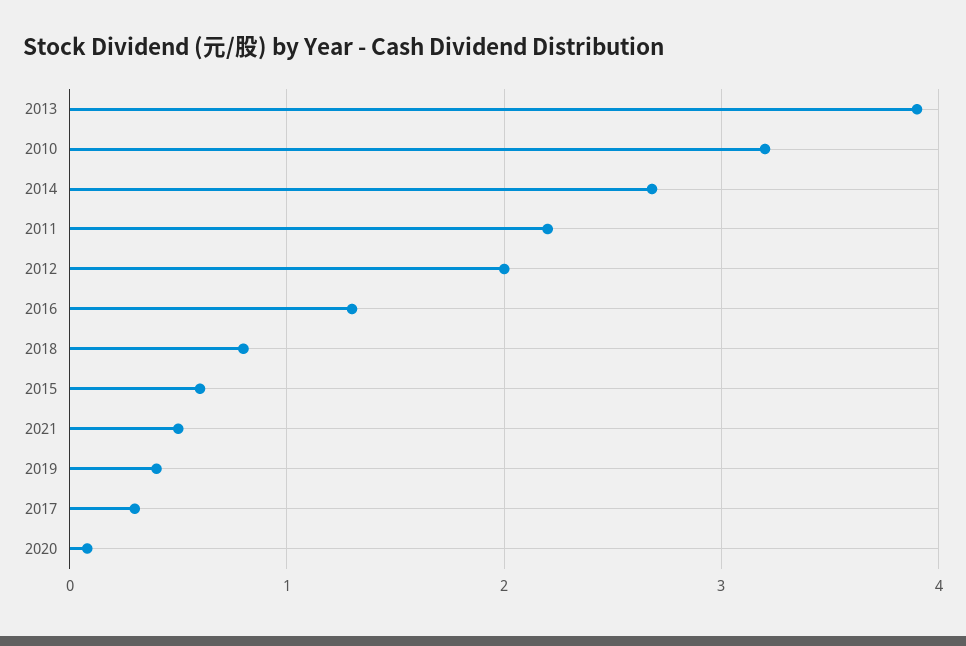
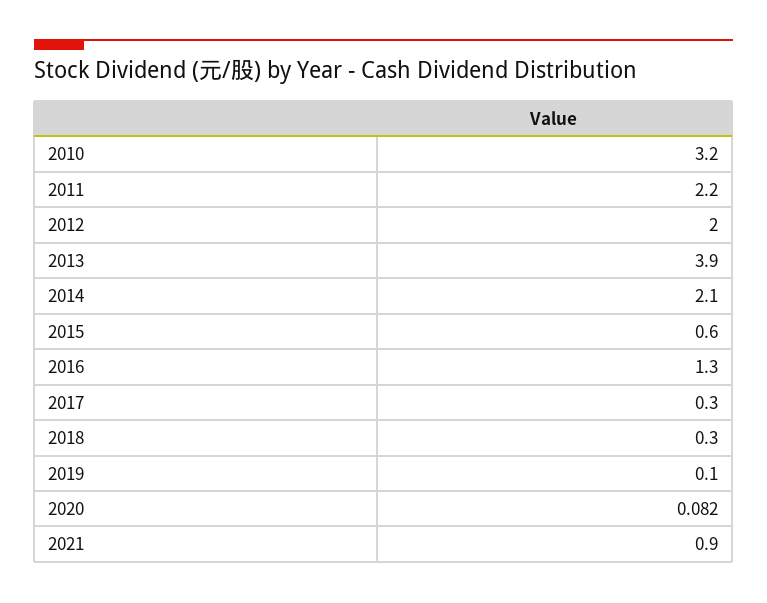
  {
    "2013": 3.9,
    "2010": 3.2,
-   "2014": 2.7,
+   "2014": 2.1,
    "2011": 2.2,
    "2012": 2,
    "2016": 1.3,
-   "2018": 0.8,
+   "2018": 0.3,
    "2015": 0.6,
-   "2021": 0.5,
+   "2021": 0.9,
-   "2019": 0.4,
+   "2019": 0.1,
    "2017": 0.3,
    "2020": 0.082
  }

